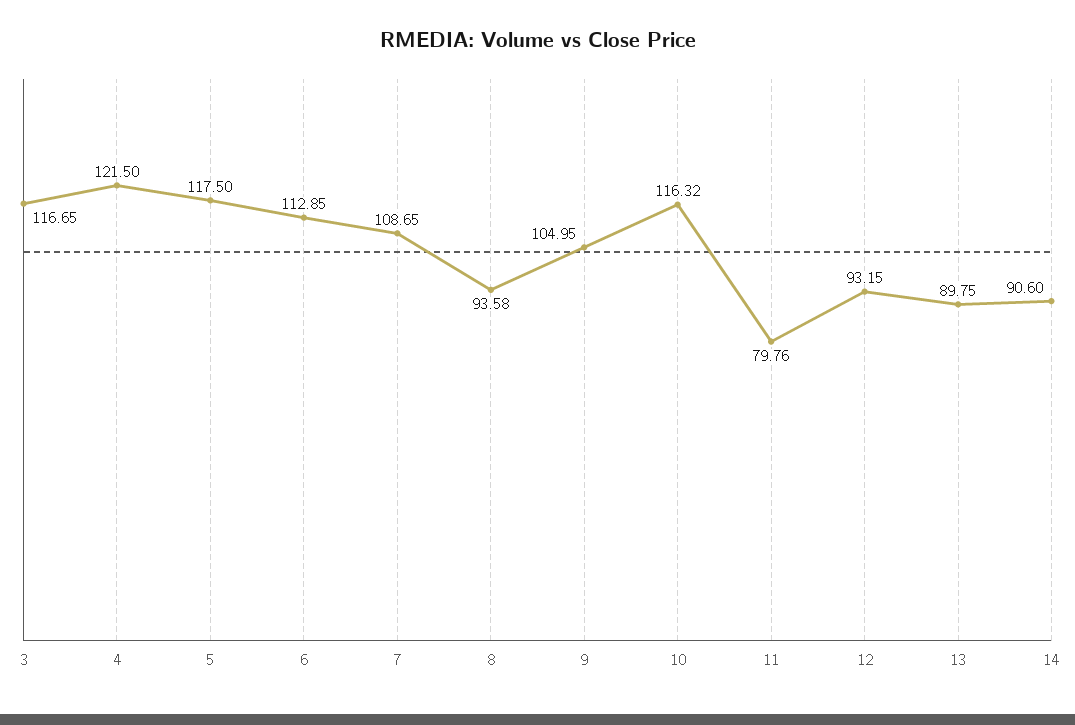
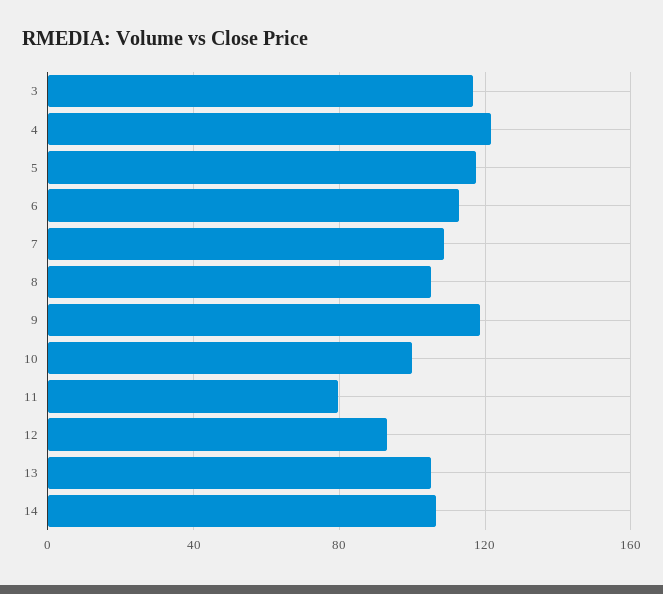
  {
    "3": 116.65,
    "4": 121.5,
    "5": 117.5,
    "6": 112.85,
    "7": 108.65,
-   "8": 93.58,
+   "8": 105,
-   "9": 104.95,
+   "9": 120,
-   "10": 116.32,
+   "10": 100,
    "11": 79.76,
    "12": 93.15,
-   "13": 89.75,
+   "13": 105,
-   "14": 90.6
+   "14": 105
  }

